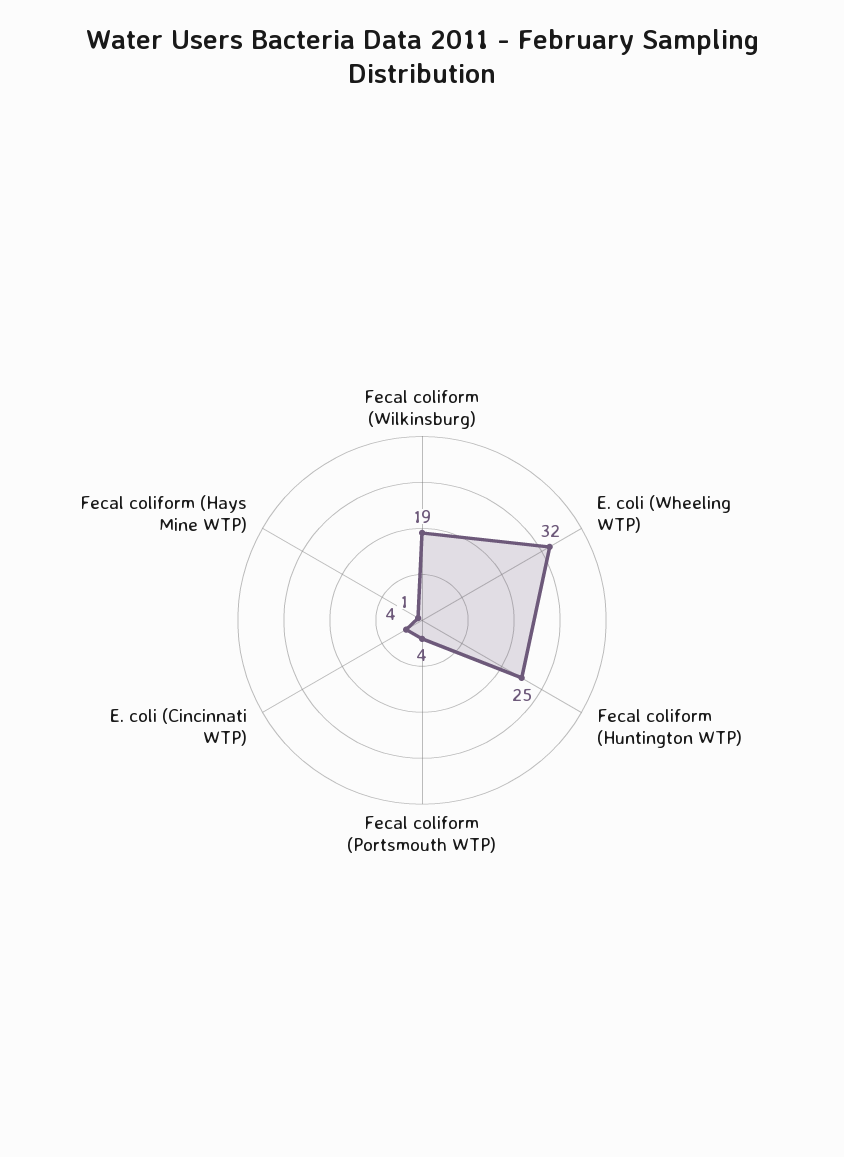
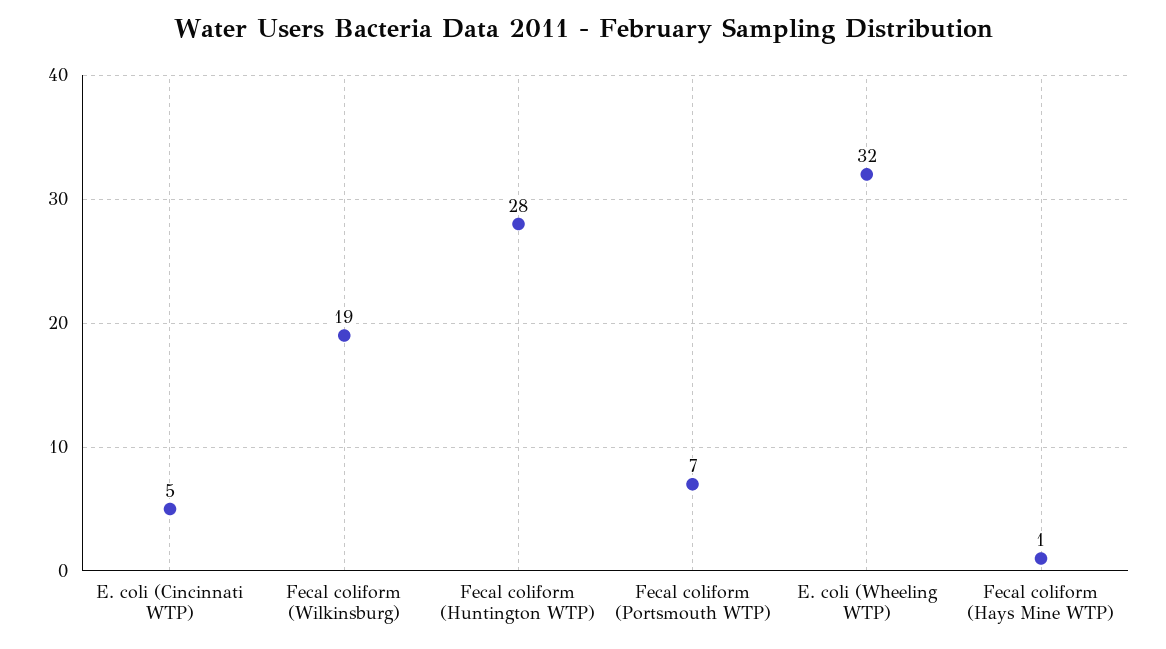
  {
    "Fecal coliform (Wilkinsburg)": 19,
    "E. coli (Wheeling WTP)": 32,
-   "Fecal coliform (Huntington WTP)": 25,
+   "Fecal coliform (Huntington WTP)": 28,
-   "Fecal coliform (Portsmouth WTP)": 4,
+   "Fecal coliform (Portsmouth WTP)": 7,
-   "E. coli (Cincinnati WTP)": 4,
+   "E. coli (Cincinnati WTP)": 5,
    "Fecal coliform (Hays Mine WTP)": 1
  }

